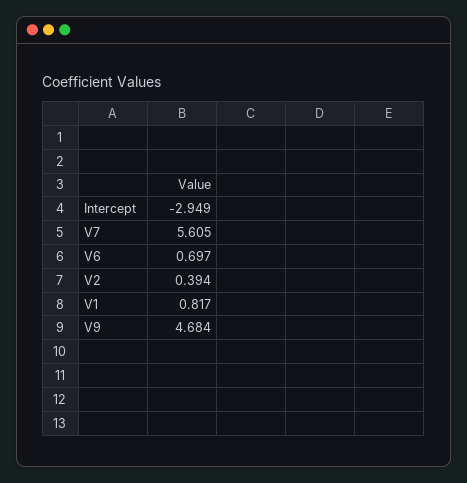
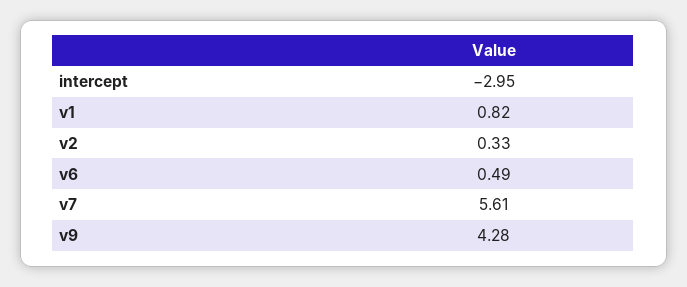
  {
    "Intercept": -2.949,
    "V7": 5.605,
-   "V6": 0.697,
+   "V6": 0.49,
-   "V2": 0.394,
+   "V2": 0.33,
    "V1": 0.817,
-   "V9": 4.684
+   "V9": 4.28
  }

